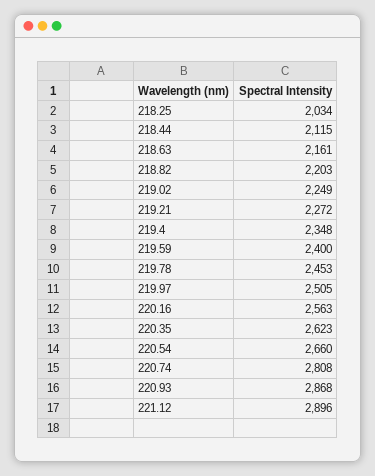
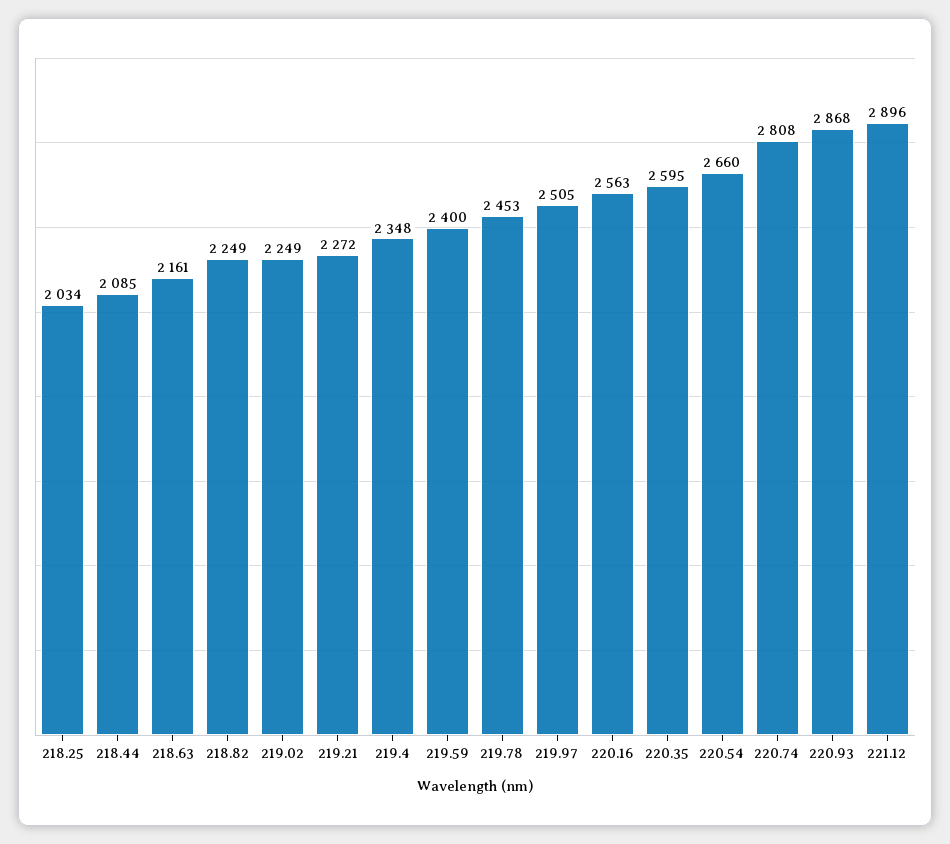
  {
    "218.25": 2034,
-   "218.44": 2115,
+   "218.44": 2085,
    "218.63": 2161,
-   "218.82": 2203,
+   "218.82": 2249,
    "219.02": 2249,
    "219.21": 2272,
    "219.4": 2348,
    "219.59": 2400,
    "219.78": 2453,
    "219.97": 2505,
    "220.16": 2563,
-   "220.35": 2623,
+   "220.35": 2595,
    "220.54": 2660,
    "220.74": 2808,
    "220.93": 2868,
    "221.12": 2896
  }

